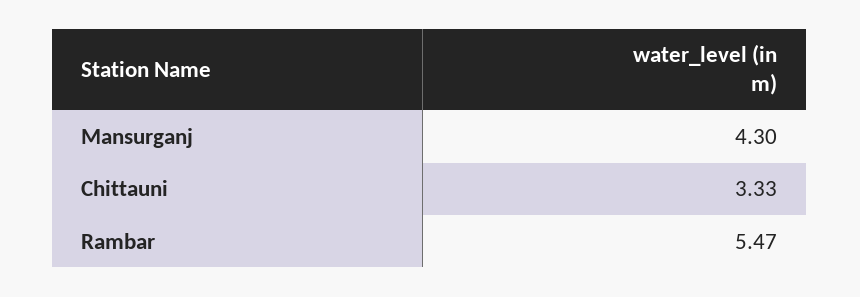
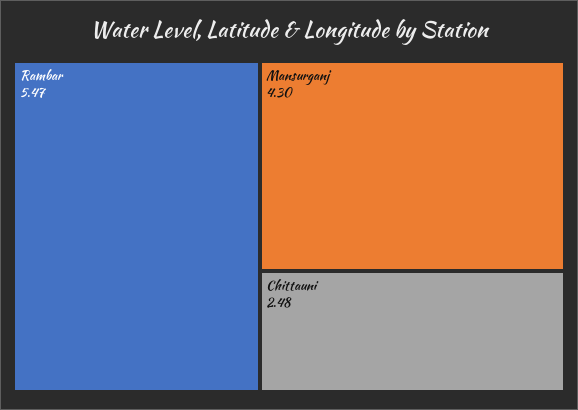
  {
    "Mansurganj": 4.3,
-   "Chittauni": 3.33,
+   "Chittauni": 2.48,
    "Rambar": 5.47
  }

